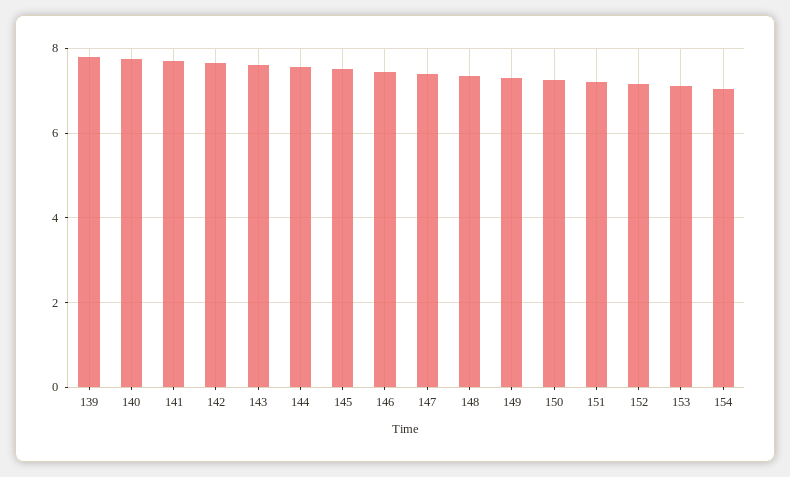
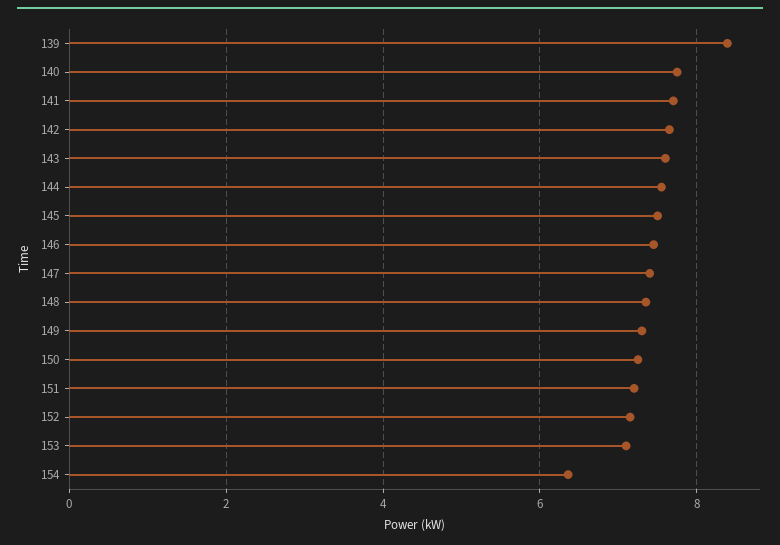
  {
-   "139": 7.8,
+   "139": 8.4,
    "140": 7.8,
    "141": 7.8,
    "142": 7.6,
    "143": 7.6,
    "144": 7.6,
    "145": 7.6,
    "146": 7.4,
    "147": 7.4,
    "148": 7.4,
    "149": 7.4,
    "150": 7.2,
    "151": 7.2,
    "152": 7.2,
    "153": 7.2,
-   "154": 7
+   "154": 6.4
  }

